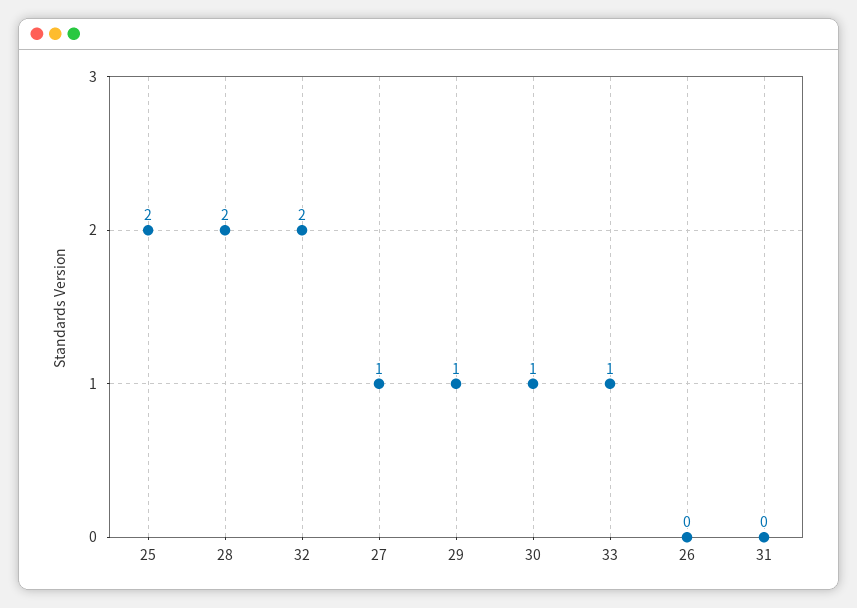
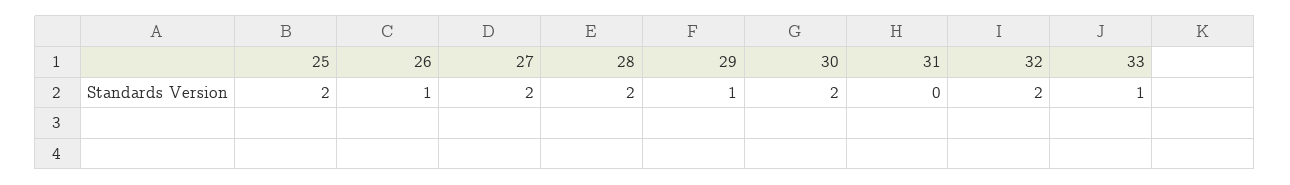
  {
    "25": 2,
    "28": 2,
    "32": 2,
-   "27": 1,
+   "27": 2,
    "29": 1,
-   "30": 1,
+   "30": 2,
    "33": 1,
-   "26": 0,
+   "26": 1,
    "31": 0
  }

